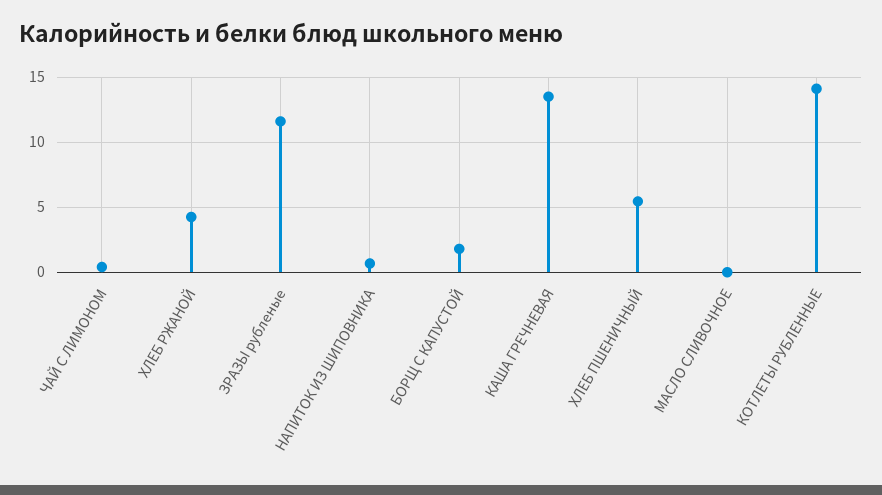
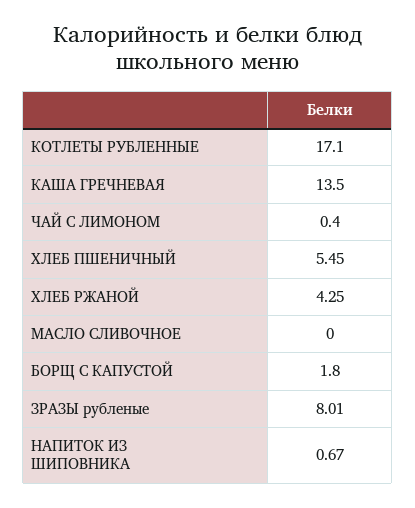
  {
    "ЧАЙ С ЛИМОНОМ": 0.4,
    "ХЛЕБ РЖАНОЙ": 4.25,
-   "ЗРАЗЫ рубленые": 11.5,
+   "ЗРАЗЫ рубленые": 8.01,
    "НАПИТОК ИЗ ШИПОВНИКА": 0.67,
    "БОРЩ С КАПУСТОЙ": 1.8,
    "КАША ГРЕЧНЕВАЯ": 13.5,
    "ХЛЕБ ПШЕНИЧНЫЙ": 5.45,
    "МАСЛО СЛИВОЧНОЕ": 0,
-   "КОТЛЕТЫ РУБЛЕННЫЕ": 14
+   "КОТЛЕТЫ РУБЛЕННЫЕ": 17.1
  }

